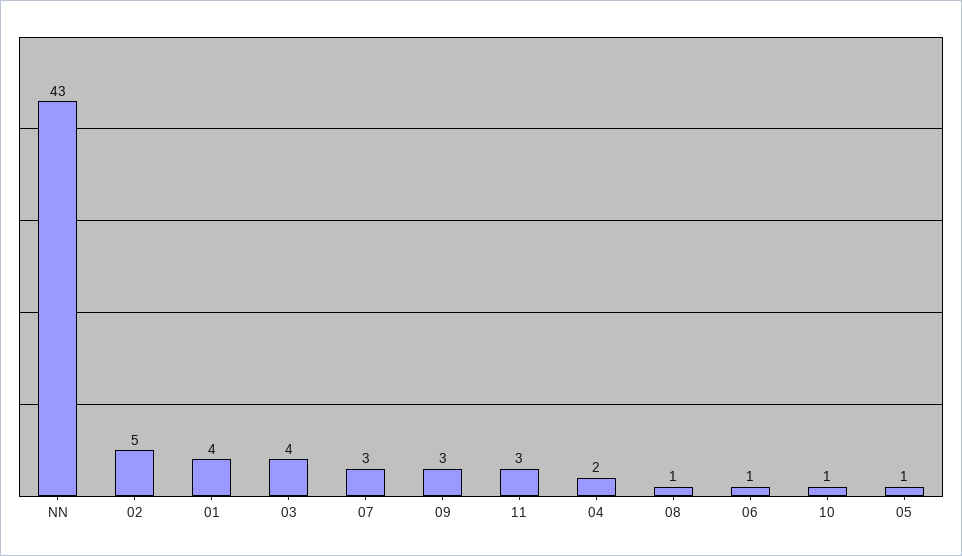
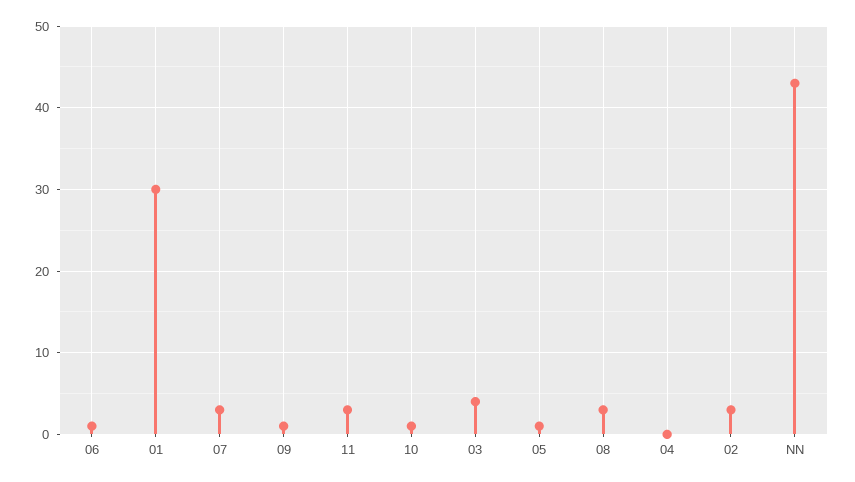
  {
    "NN": 43,
-   "02": 5,
+   "02": 3,
-   "01": 4,
+   "01": 30,
    "03": 4,
    "07": 3,
-   "09": 3,
+   "09": 1,
    "11": 3,
-   "04": 2,
+   "04": 0,
-   "08": 1,
+   "08": 3,
    "06": 1,
    "10": 1,
    "05": 1
  }

